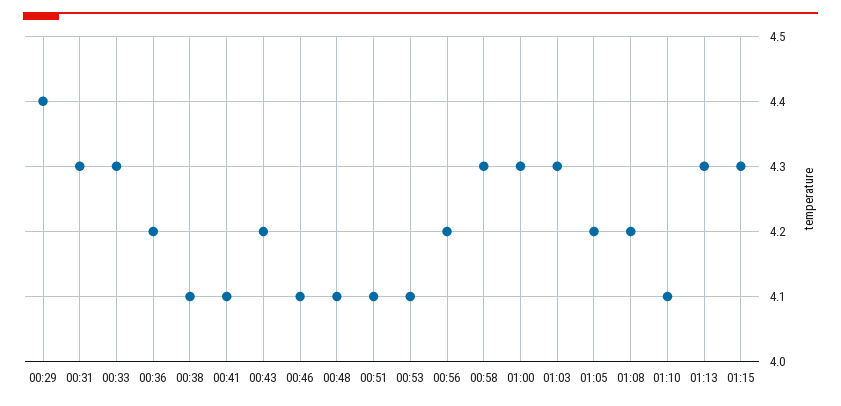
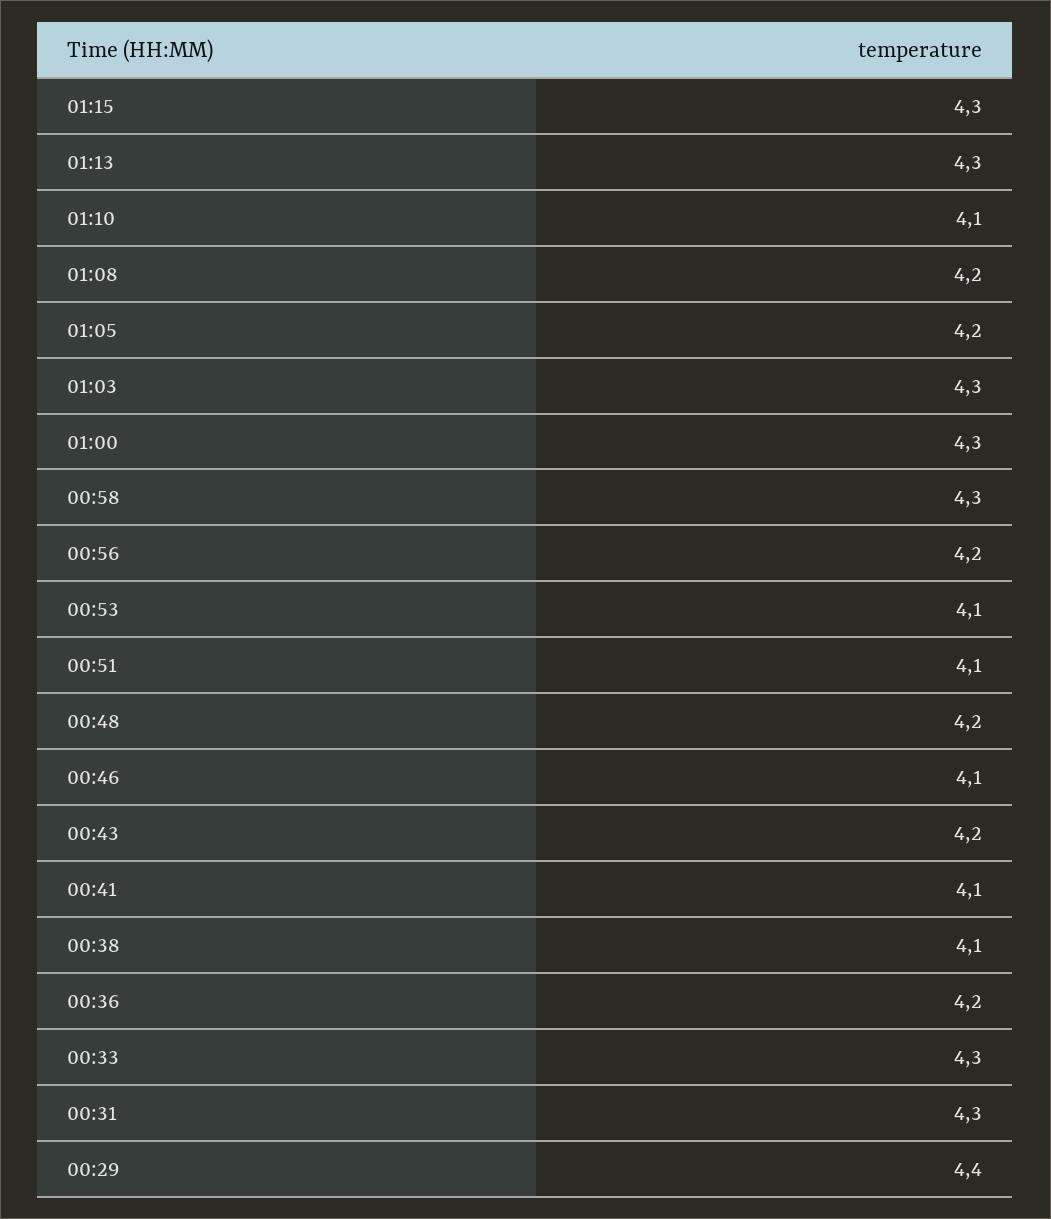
  {
    "00:29": 4.4,
    "00:31": 4.3,
    "00:33": 4.3,
    "00:36": 4.2,
    "00:38": 4.1,
    "00:41": 4.1,
    "00:43": 4.2,
    "00:46": 4.1,
-   "00:48": 4.1,
+   "00:48": 4.2,
    "00:51": 4.1,
    "00:53": 4.1,
    "00:56": 4.2,
    "00:58": 4.3,
    "01:00": 4.3,
    "01:03": 4.3,
    "01:05": 4.2,
    "01:08": 4.2,
    "01:10": 4.1,
    "01:13": 4.3,
    "01:15": 4.3
  }

